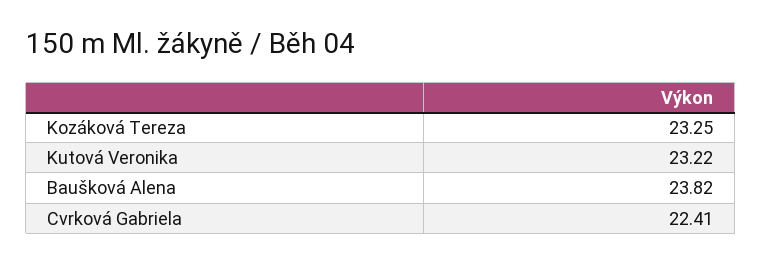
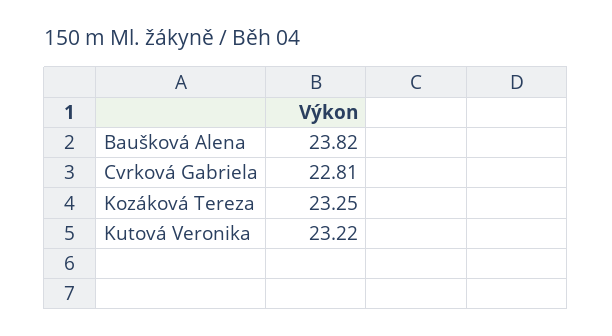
  {
    "Kozáková Tereza": 23.25,
    "Kutová Veronika": 23.22,
    "Baušková Alena": 23.82,
-   "Cvrková Gabriela": 22.41
+   "Cvrková Gabriela": 22.81
  }

